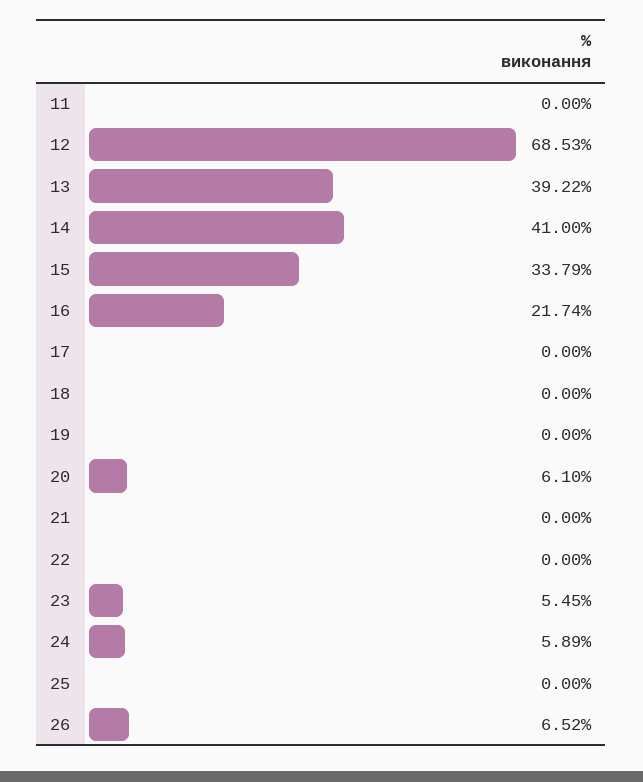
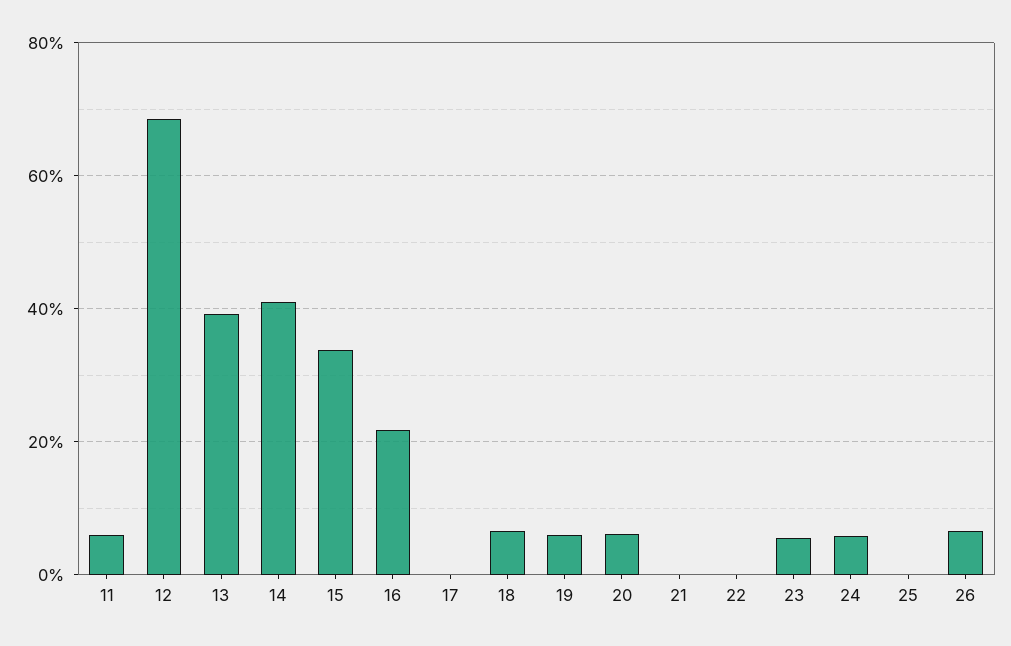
  {
-   "11": 0,
+   "11": 6,
    "12": 68.53,
    "13": 39.22,
    "14": 41,
    "15": 33.79,
    "16": 21.74,
    "17": 0,
-   "18": 0,
+   "18": 6,
-   "19": 0,
+   "19": 6,
    "20": 6.1,
    "21": 0,
    "22": 0,
    "23": 5.45,
    "24": 5.89,
    "25": 0,
    "26": 6.52
  }

